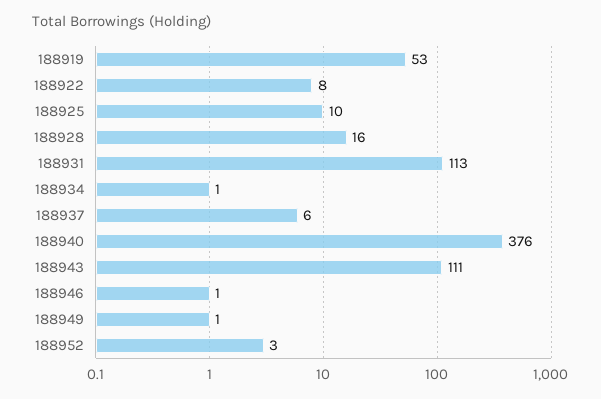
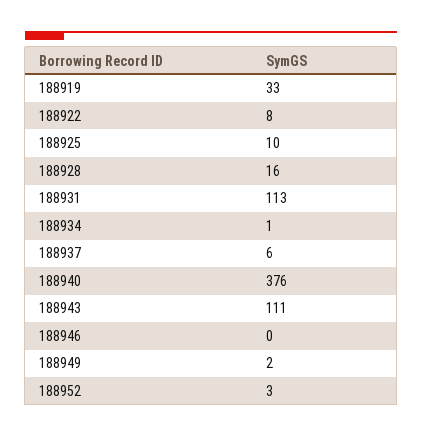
  {
-   "188919": 53,
+   "188919": 33,
    "188922": 8,
    "188925": 10,
    "188928": 16,
    "188931": 113,
    "188934": 1,
    "188937": 6,
    "188940": 376,
    "188943": 111,
-   "188946": 1,
+   "188946": 0,
-   "188949": 1,
+   "188949": 2,
    "188952": 3
  }

